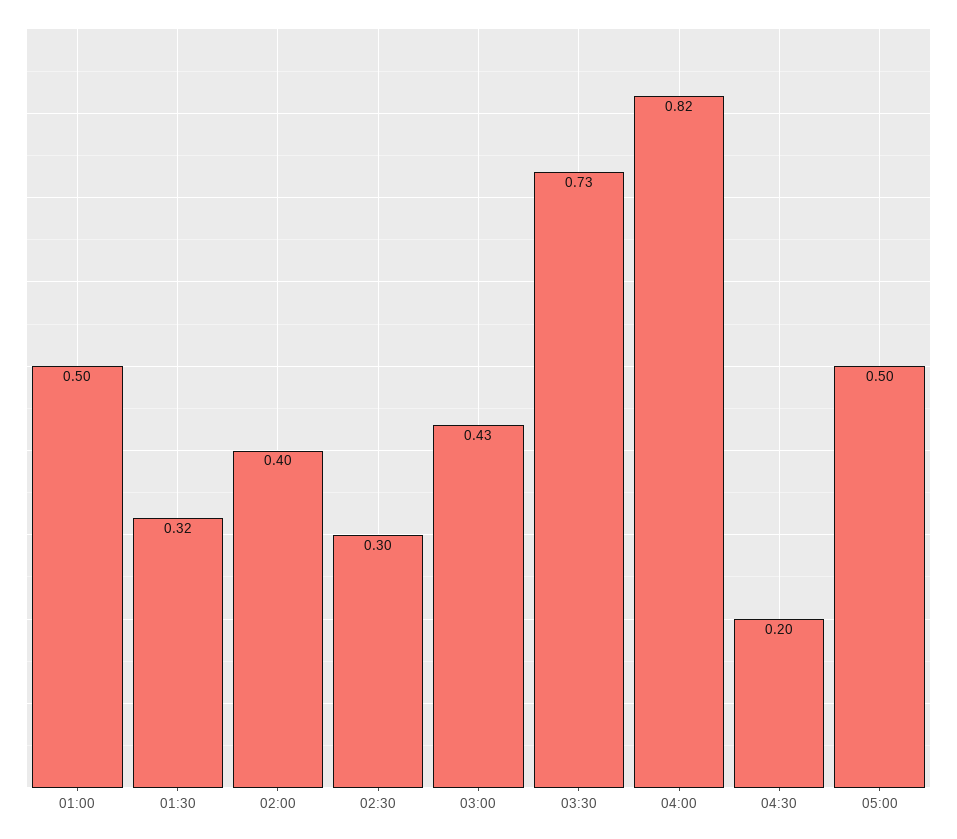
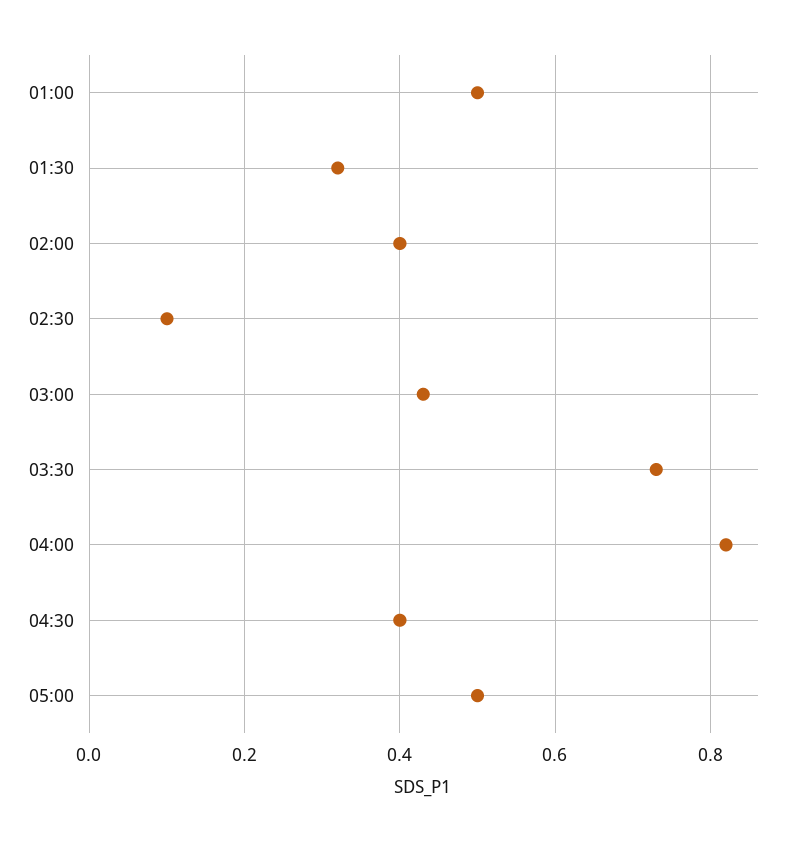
  {
    "01:00": 0.5,
    "01:30": 0.32,
    "02:00": 0.4,
-   "02:30": 0.3,
+   "02:30": 0.1,
    "03:00": 0.43,
    "03:30": 0.73,
    "04:00": 0.82,
-   "04:30": 0.2,
+   "04:30": 0.4,
    "05:00": 0.5
  }

